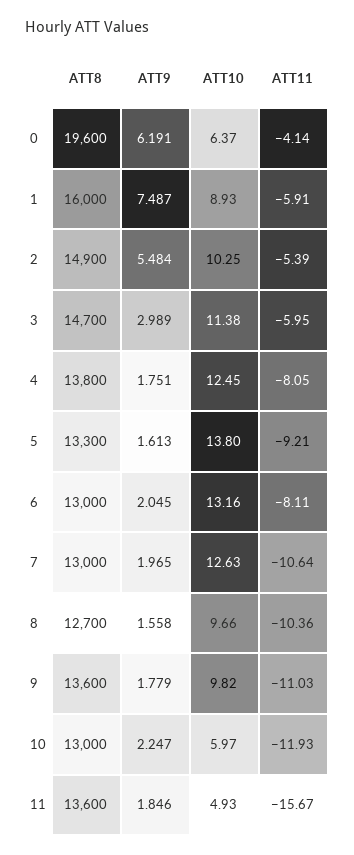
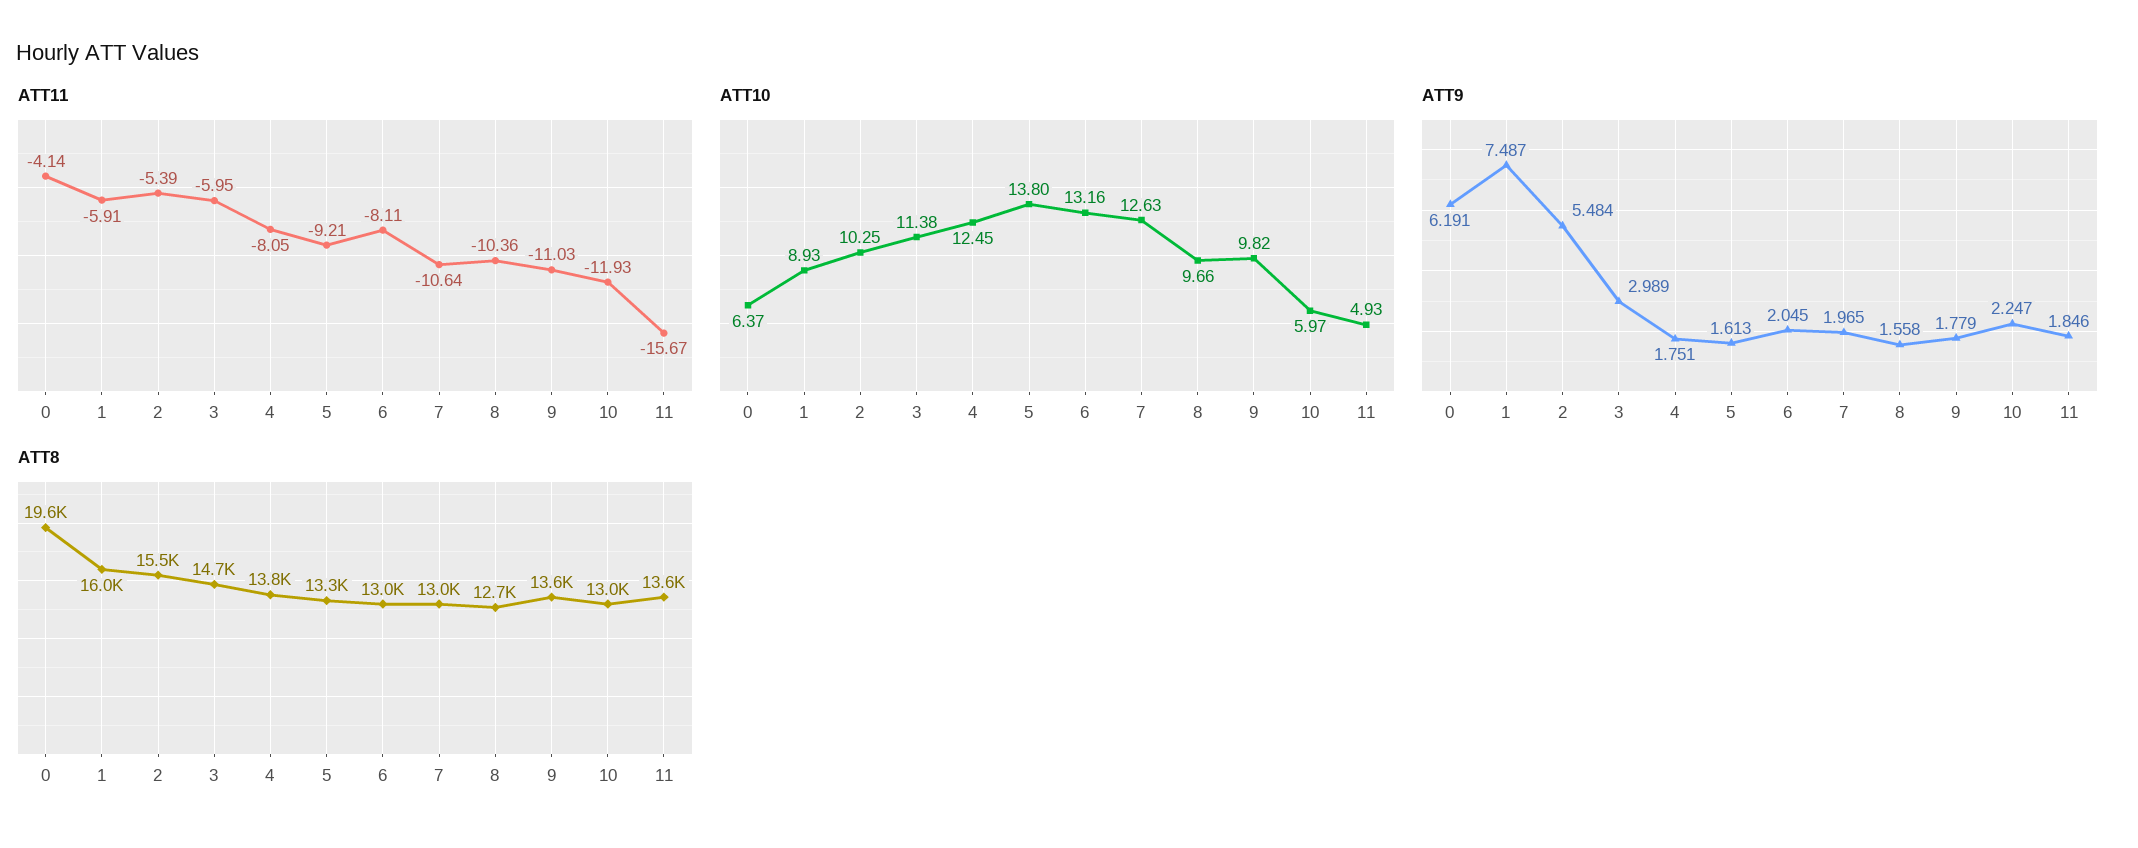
  {
    "ATT8": {
      "0": 19600,
      "1": 16000,
-     "2": 14900,
+     "2": 15500,
      "3": 14700,
      "4": 13800,
      "5": 13300,
      "6": 13000,
      "7": 13000,
      "8": 12700,
      "9": 13600,
      "10": 13000,
      "11": 13600
    },
    "ATT9": {
      "0": 6.191,
      "1": 7.487,
      "2": 5.484,
      "3": 2.989,
      "4": 1.751,
      "5": 1.613,
      "6": 2.045,
      "7": 1.965,
      "8": 1.558,
      "9": 1.779,
      "10": 2.247,
      "11": 1.846
    },
    "ATT10": {
      "0": 6.37,
      "1": 8.93,
      "2": 10.25,
      "3": 11.38,
      "4": 12.45,
      "5": 13.8,
      "6": 13.16,
      "7": 12.63,
      "8": 9.66,
      "9": 9.82,
      "10": 5.97,
      "11": 4.93
    },
    "ATT11": {
      "0": -4.14,
      "1": -5.91,
      "2": -5.39,
      "3": -5.95,
      "4": -8.05,
      "5": -9.21,
      "6": -8.11,
      "7": -10.64,
      "8": -10.36,
      "9": -11.03,
      "10": -11.93,
      "11": -15.67
    }
  }

